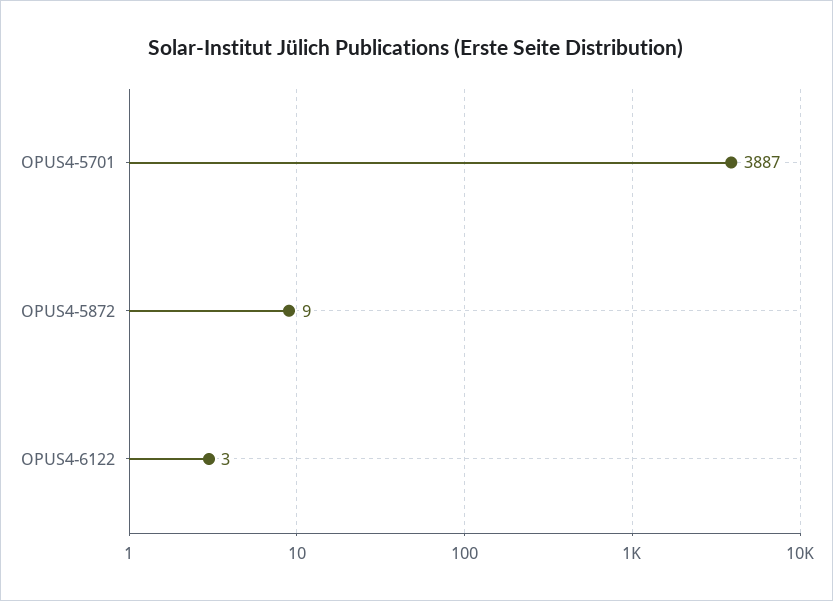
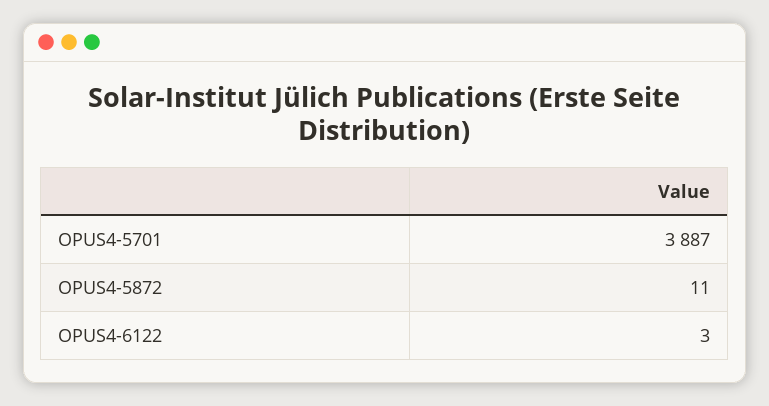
  {
    "OPUS4-5701": 3887,
-   "OPUS4-5872": 9,
+   "OPUS4-5872": 11,
    "OPUS4-6122": 3
  }

